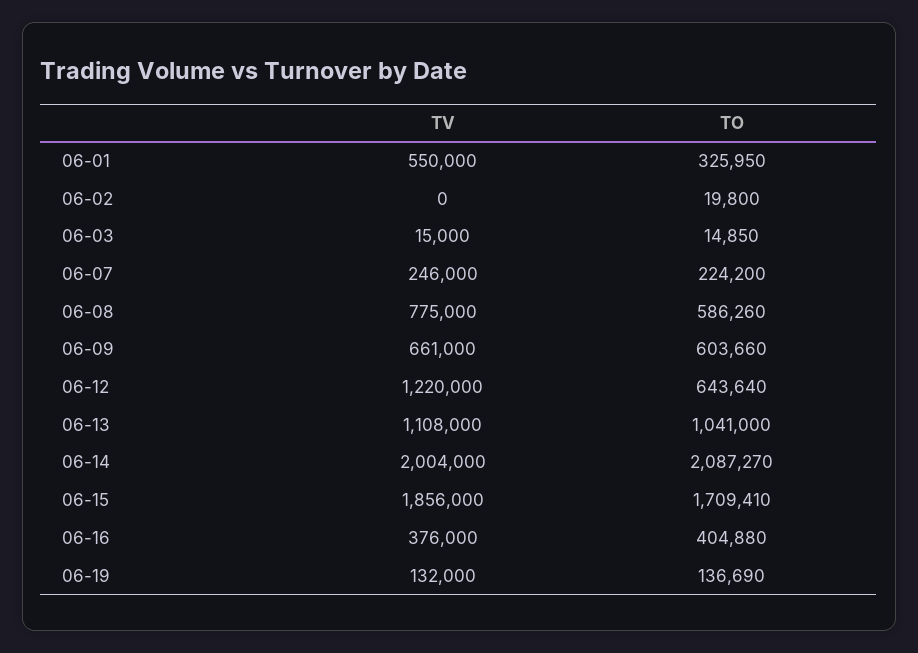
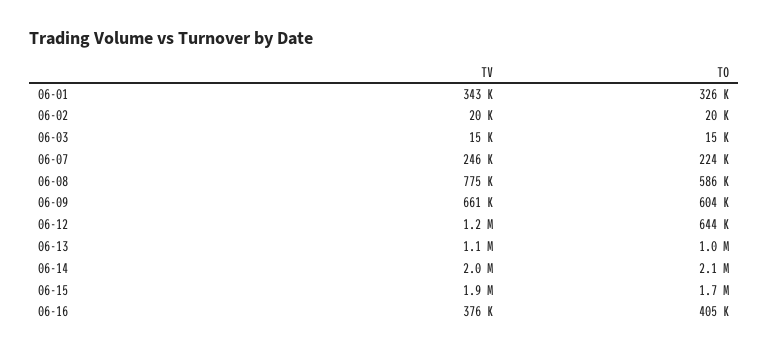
  {
    "TV": {
-     "06-01": 550000,
+     "06-01": 343000,
-     "06-02": 0,
+     "06-02": 20000,
      "06-03": 15000,
      "06-07": 246000,
      "06-08": 775000,
      "06-09": 661000,
      "06-12": 1220000,
      "06-13": 1108000,
      "06-14": 2004000,
      "06-15": 1856000,
-     "06-16": 376000,
+     "06-16": 376000
-     "06-19": 132000
    },
    "TO": {
      "06-01": 325950,
      "06-02": 19800,
      "06-03": 14850,
      "06-07": 224200,
      "06-08": 586260,
      "06-09": 603660,
      "06-12": 643640,
      "06-13": 1041000,
      "06-14": 2087270,
      "06-15": 1709410,
-     "06-16": 404880,
+     "06-16": 404880
-     "06-19": 136690
    }
  }

